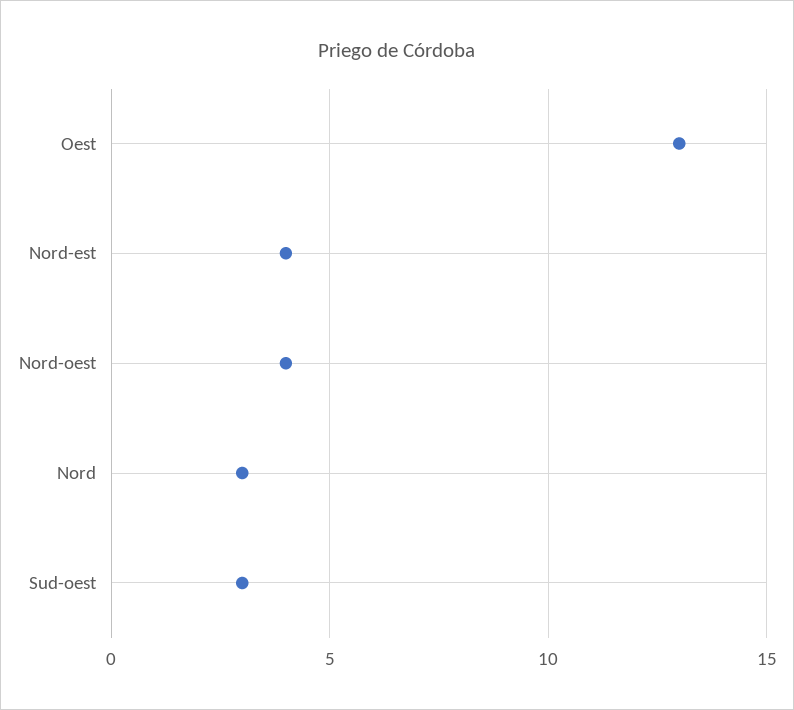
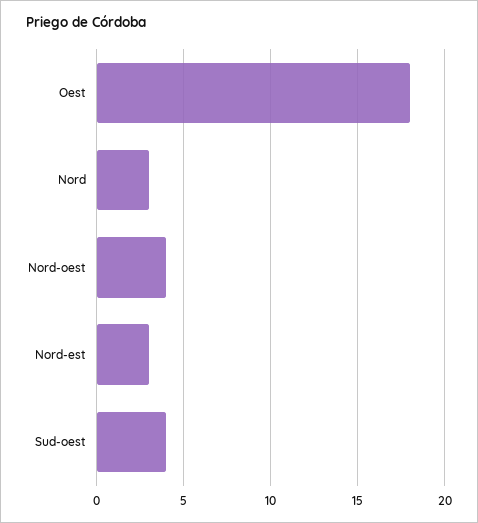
  {
-   "Oest": 13,
+   "Oest": 18,
-   "Nord-est": 4,
+   "Nord-est": 3,
    "Nord-oest": 4,
    "Nord": 3,
-   "Sud-oest": 3
+   "Sud-oest": 4
  }

